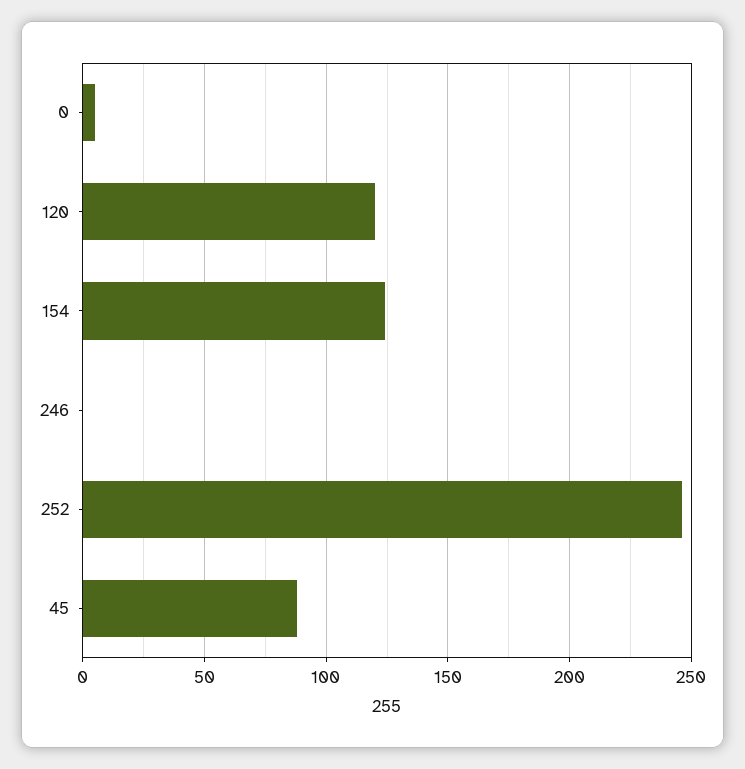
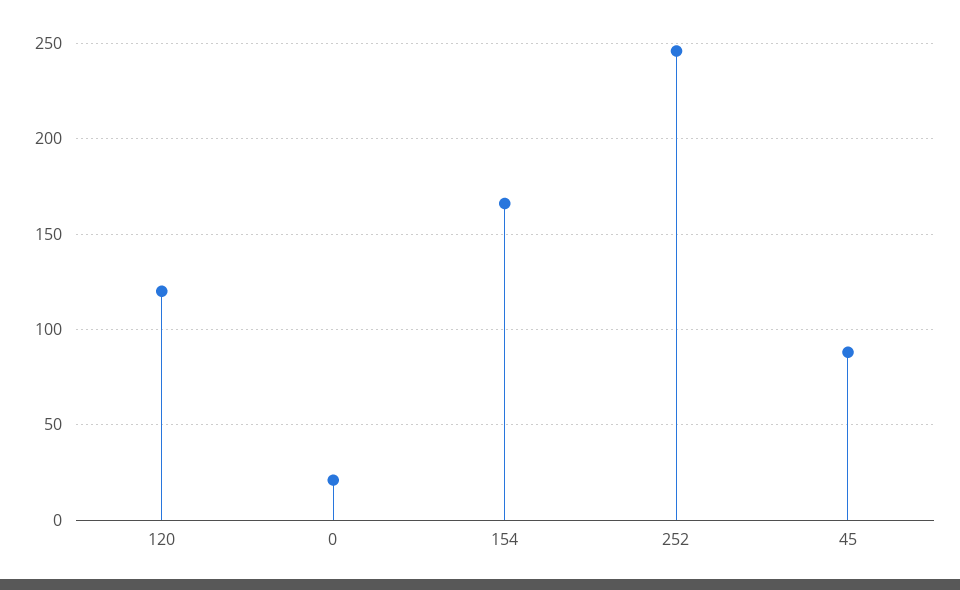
  {
-   "0": 5,
+   "0": 20,
    "120": 120,
-   "154": 125,
+   "154": 165,
-   "246": 0,
    "252": 245,
    "45": 90
  }

